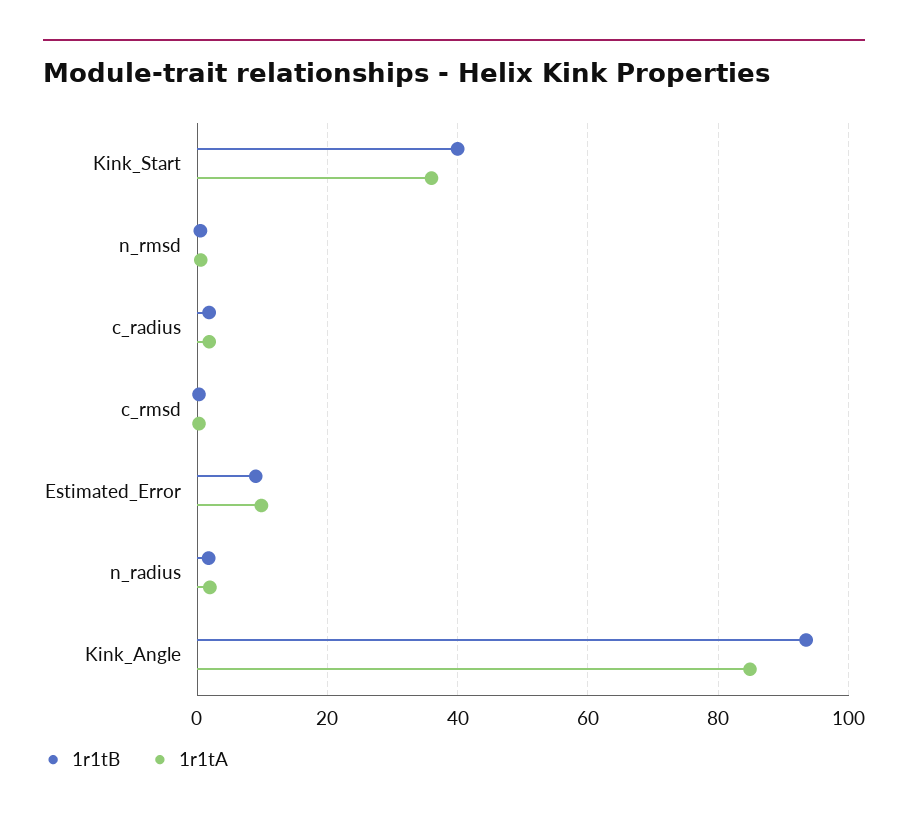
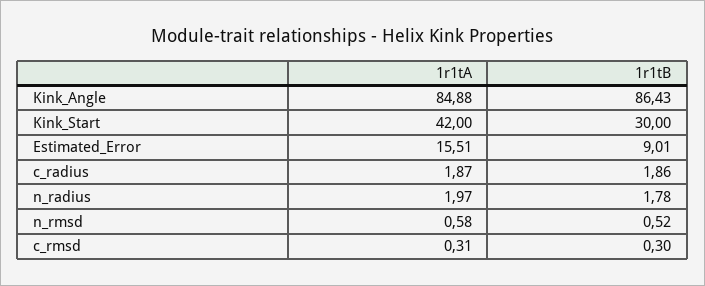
  {
    "1r1tB": {
-     "Kink_Start": 40,
+     "Kink_Start": 30,
      "n_rmsd": 0.52,
      "c_radius": 1.86,
      "c_rmsd": 0.3,
      "Estimated_Error": 9.01,
      "n_radius": 1.78,
-     "Kink_Angle": 94
+     "Kink_Angle": 86.43
    },
    "1r1tA": {
-     "Kink_Start": 36,
+     "Kink_Start": 42,
      "n_rmsd": 0.58,
      "c_radius": 1.87,
      "c_rmsd": 0.31,
-     "Estimated_Error": 10,
+     "Estimated_Error": 15.51,
      "n_radius": 1.97,
      "Kink_Angle": 84.88
    }
  }

